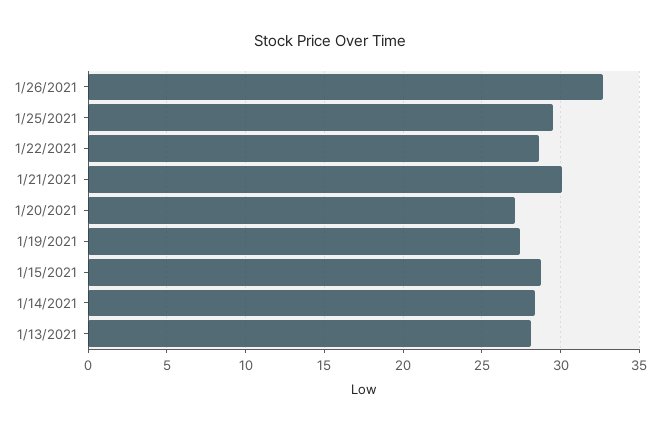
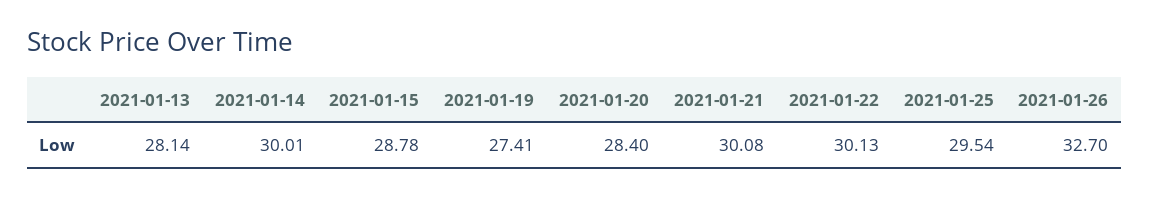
  {
    "1/26/2021": 32.7,
    "1/25/2021": 29.54,
-   "1/22/2021": 28.5,
+   "1/22/2021": 30.13,
    "1/21/2021": 30.08,
-   "1/20/2021": 27,
+   "1/20/2021": 28.4,
    "1/19/2021": 27.41,
    "1/15/2021": 28.78,
-   "1/14/2021": 28.5,
+   "1/14/2021": 30.01,
    "1/13/2021": 28.14
  }

